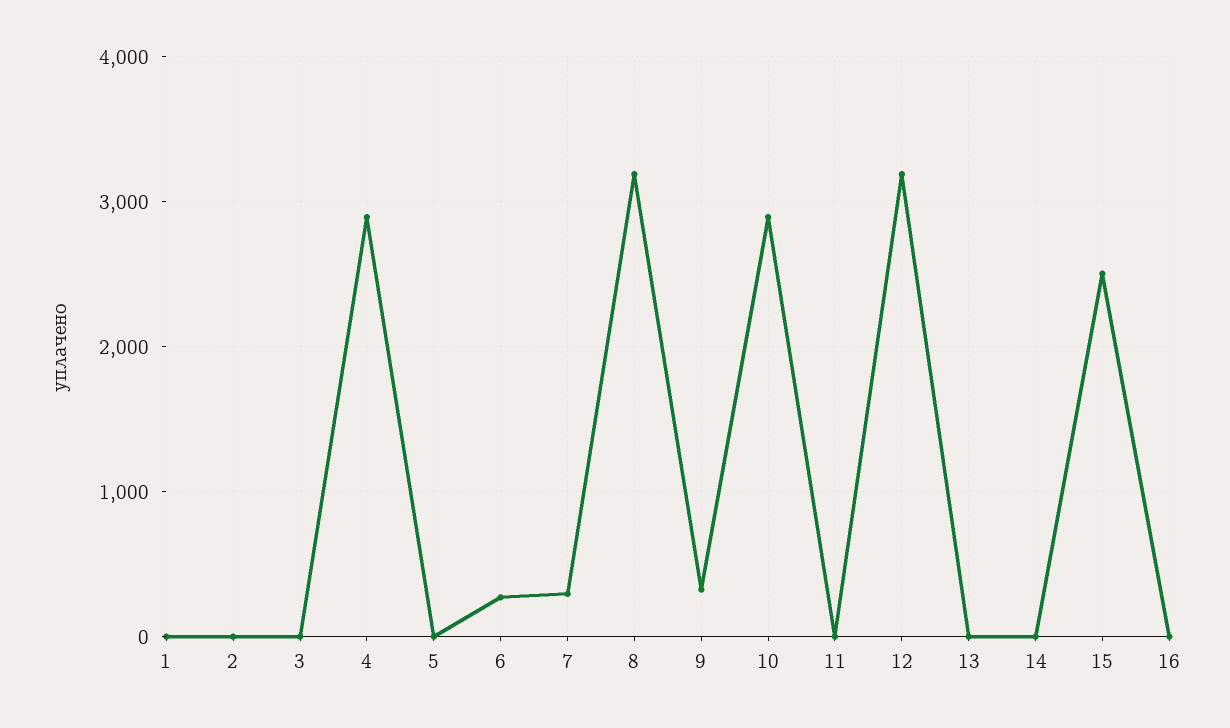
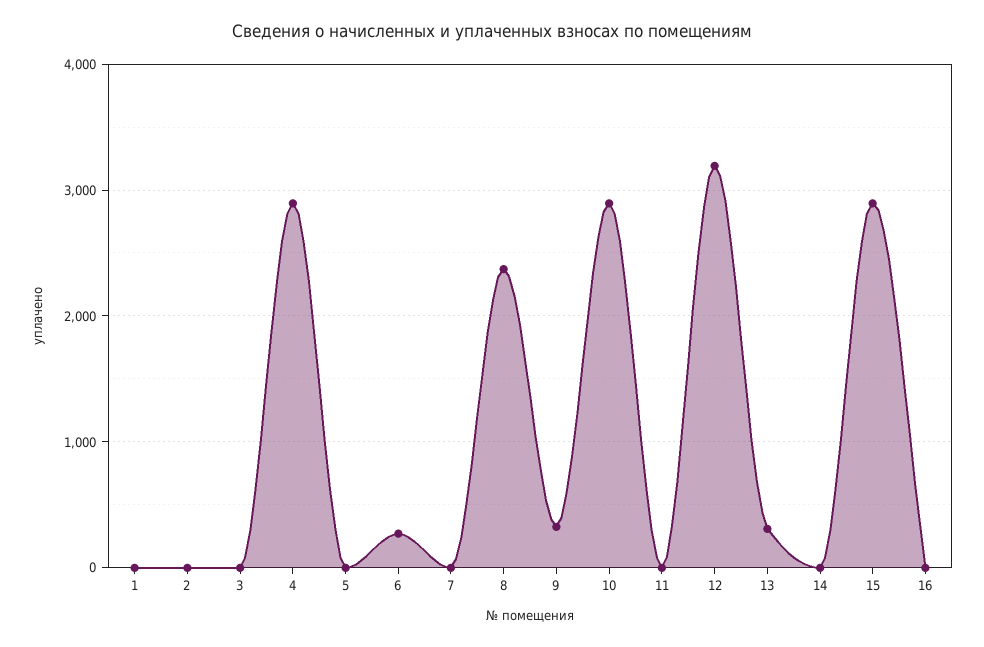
  {
    "1": 0,
    "2": 0,
    "3": 0,
    "4": 2900,
    "5": 0,
    "6": 300,
-   "7": 300,
+   "7": 0,
-   "8": 3200,
+   "8": 2400,
    "9": 300,
    "10": 2900,
    "11": 0,
    "12": 3200,
-   "13": 0,
+   "13": 300,
    "14": 0,
-   "15": 2500,
+   "15": 2900,
    "16": 0
  }

